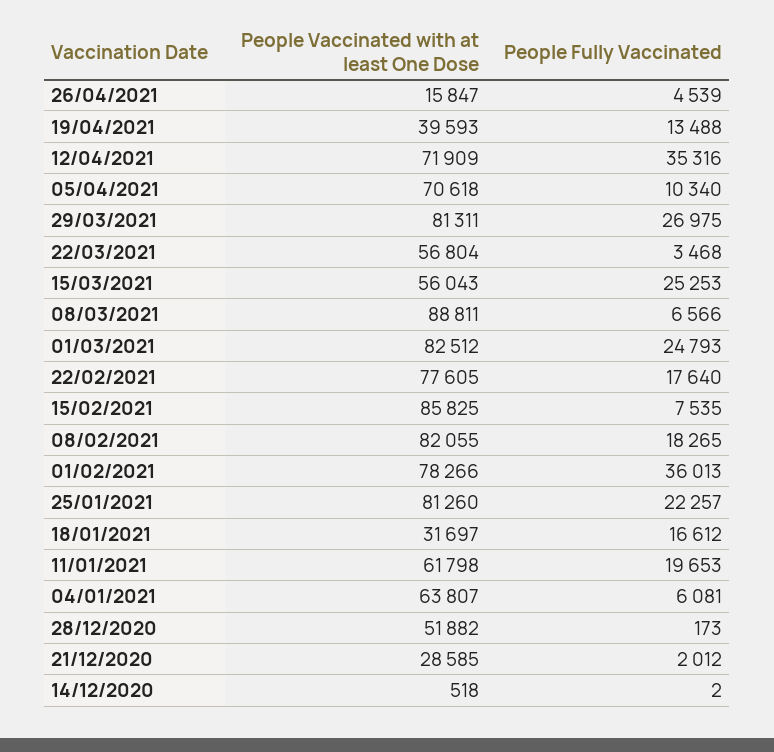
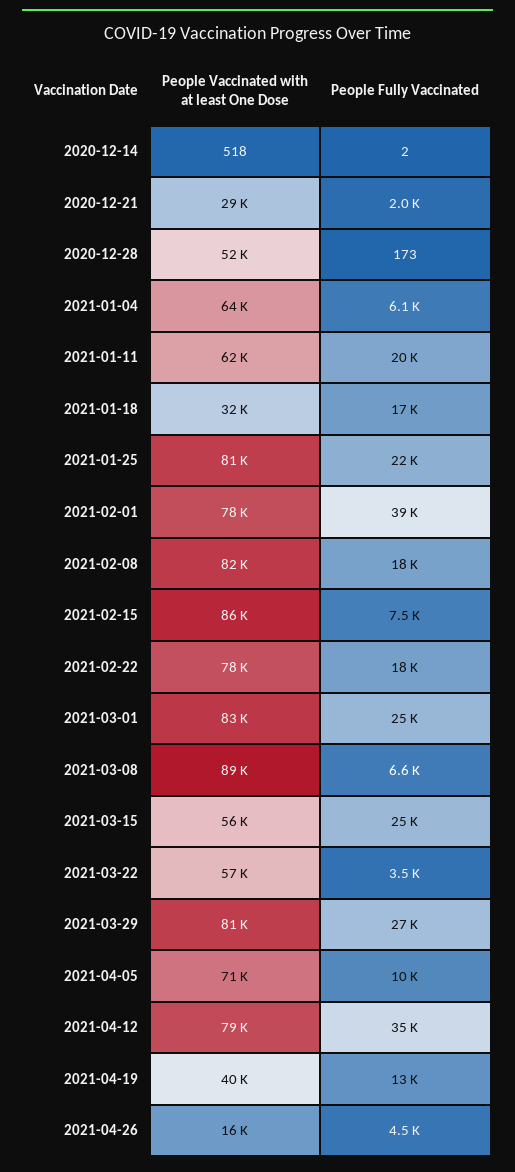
  {
    "People Vaccinated with at least One Dose": {
      "26/04/2021": 15847,
      "19/04/2021": 39593,
-     "12/04/2021": 71909,
+     "12/04/2021": 79000,
      "05/04/2021": 70618,
      "29/03/2021": 81311,
      "22/03/2021": 56804,
      "15/03/2021": 56043,
      "08/03/2021": 88811,
      "01/03/2021": 82512,
      "22/02/2021": 77605,
      "15/02/2021": 85825,
      "08/02/2021": 82055,
      "01/02/2021": 78266,
      "25/01/2021": 81260,
      "18/01/2021": 31697,
      "11/01/2021": 61798,
      "04/01/2021": 63807,
      "28/12/2020": 51882,
      "21/12/2020": 28585,
      "14/12/2020": 518
    },
    "People Fully Vaccinated": {
      "26/04/2021": 4539,
      "19/04/2021": 13488,
      "12/04/2021": 35316,
      "05/04/2021": 10340,
      "29/03/2021": 26975,
      "22/03/2021": 3468,
      "15/03/2021": 25253,
      "08/03/2021": 6566,
      "01/03/2021": 24793,
      "22/02/2021": 17640,
      "15/02/2021": 7535,
      "08/02/2021": 18265,
-     "01/02/2021": 36013,
+     "01/02/2021": 39000,
      "25/01/2021": 22257,
      "18/01/2021": 16612,
      "11/01/2021": 19653,
      "04/01/2021": 6081,
      "28/12/2020": 173,
      "21/12/2020": 2012,
      "14/12/2020": 2
    }
  }

